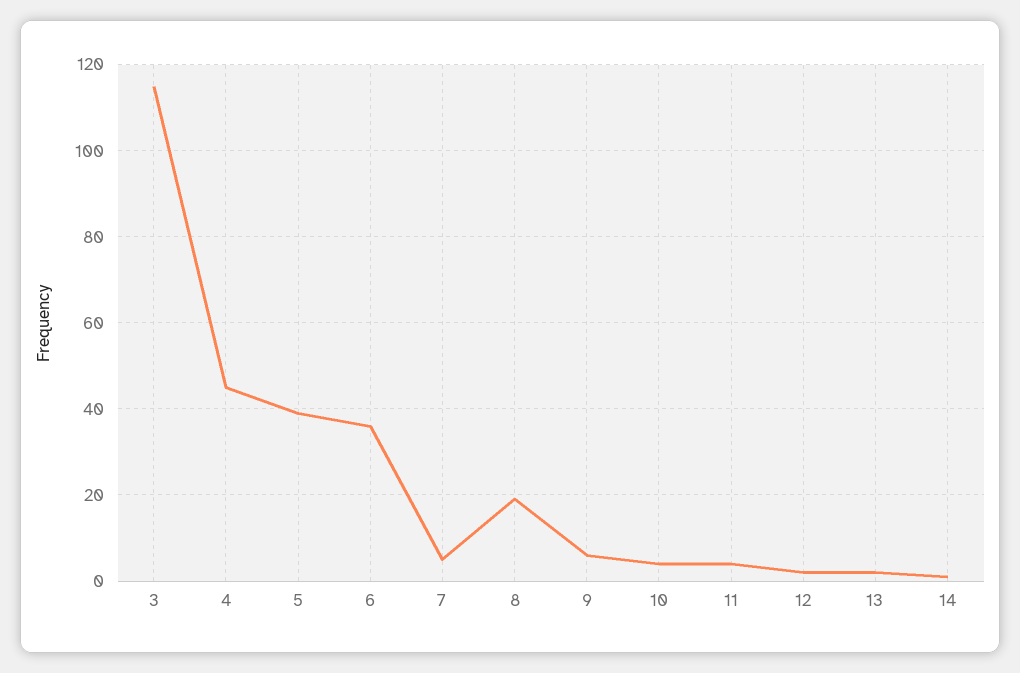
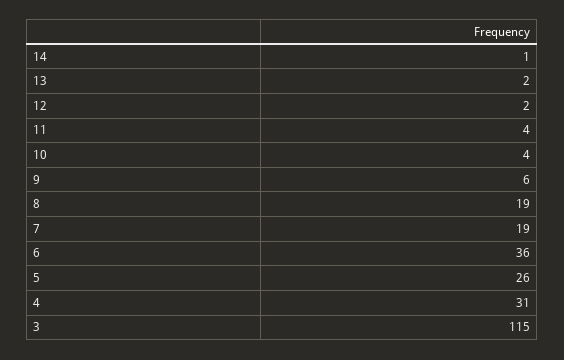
  {
    "3": 115,
-   "4": 45,
+   "4": 31,
-   "5": 40,
+   "5": 26,
    "6": 36,
-   "7": 5,
+   "7": 19,
    "8": 19,
    "9": 6,
    "10": 4,
    "11": 4,
    "12": 2,
    "13": 2,
    "14": 1
  }

